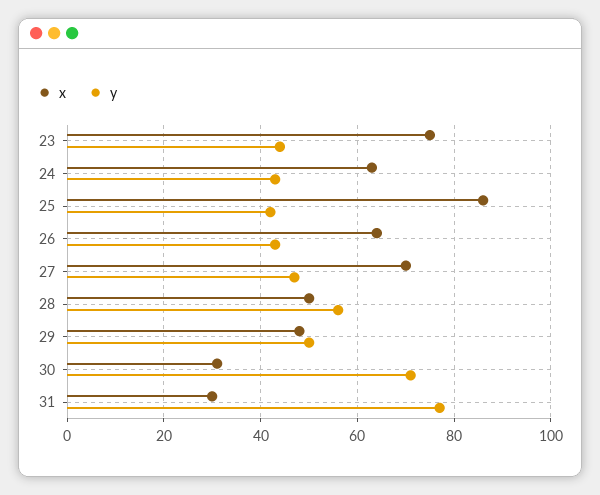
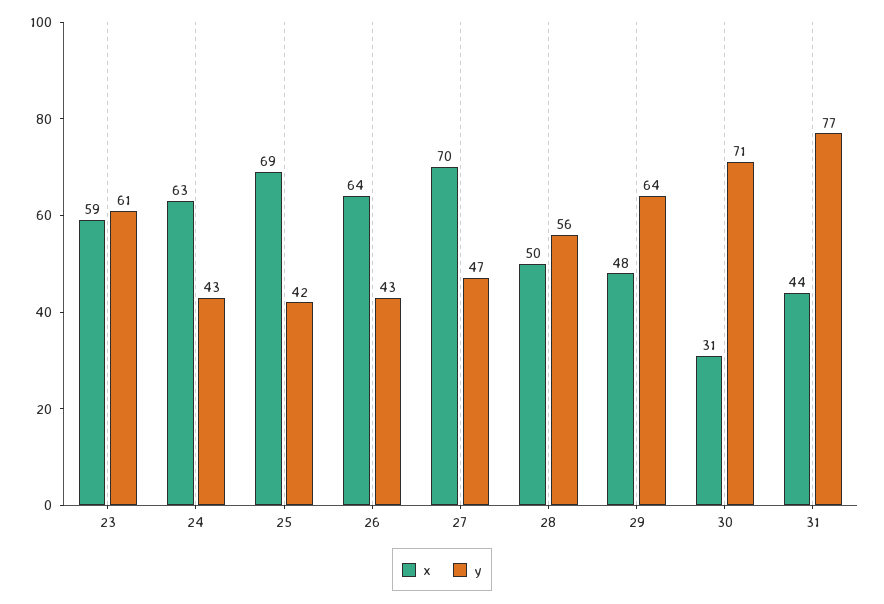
  {
    "x": {
-     "23": 75,
+     "23": 59,
      "24": 63,
-     "25": 85,
+     "25": 69,
      "26": 64,
      "27": 70,
      "28": 50,
      "29": 48,
      "30": 31,
-     "31": 30
+     "31": 44
    },
    "y": {
-     "23": 45,
+     "23": 61,
      "24": 43,
      "25": 42,
      "26": 43,
      "27": 47,
      "28": 56,
-     "29": 50,
+     "29": 64,
      "30": 71,
      "31": 77
    }
  }

